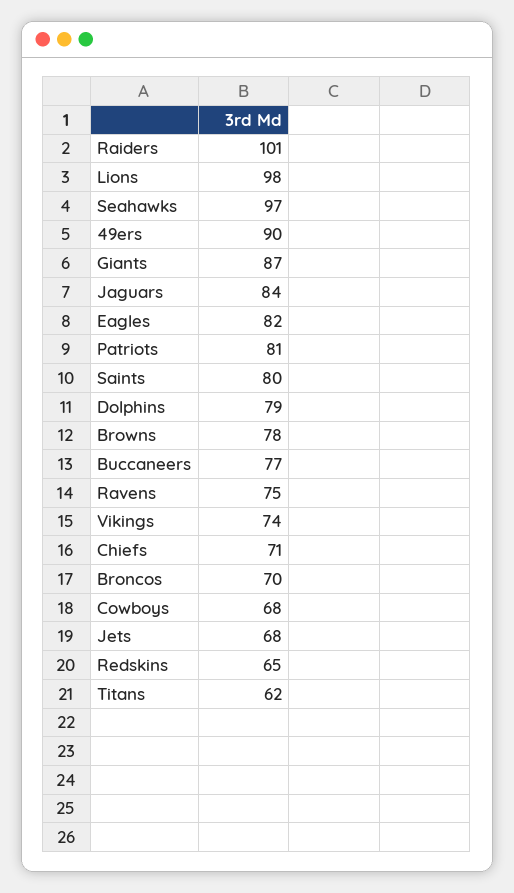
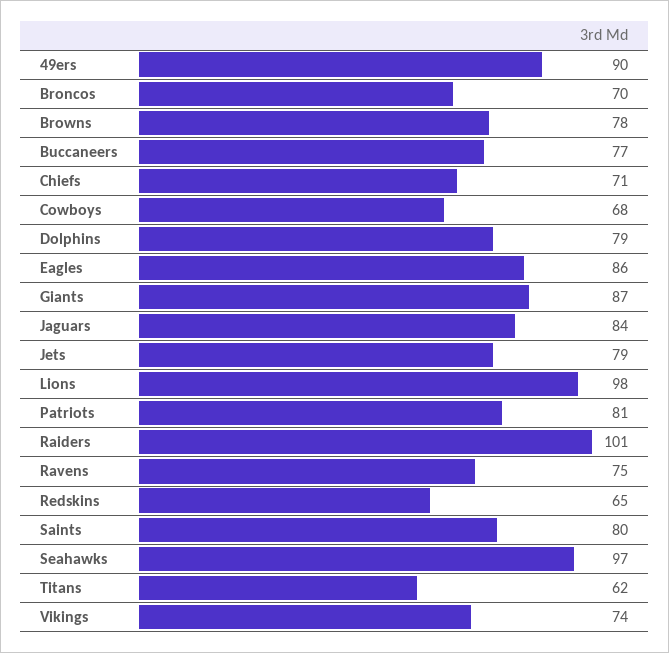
  {
    "Raiders": 101,
    "Lions": 98,
    "Seahawks": 97,
    "49ers": 90,
    "Giants": 87,
    "Jaguars": 84,
-   "Eagles": 82,
+   "Eagles": 86,
    "Patriots": 81,
    "Saints": 80,
    "Dolphins": 79,
    "Browns": 78,
    "Buccaneers": 77,
    "Ravens": 75,
    "Vikings": 74,
    "Chiefs": 71,
    "Broncos": 70,
    "Cowboys": 68,
-   "Jets": 68,
+   "Jets": 79,
    "Redskins": 65,
    "Titans": 62
  }

